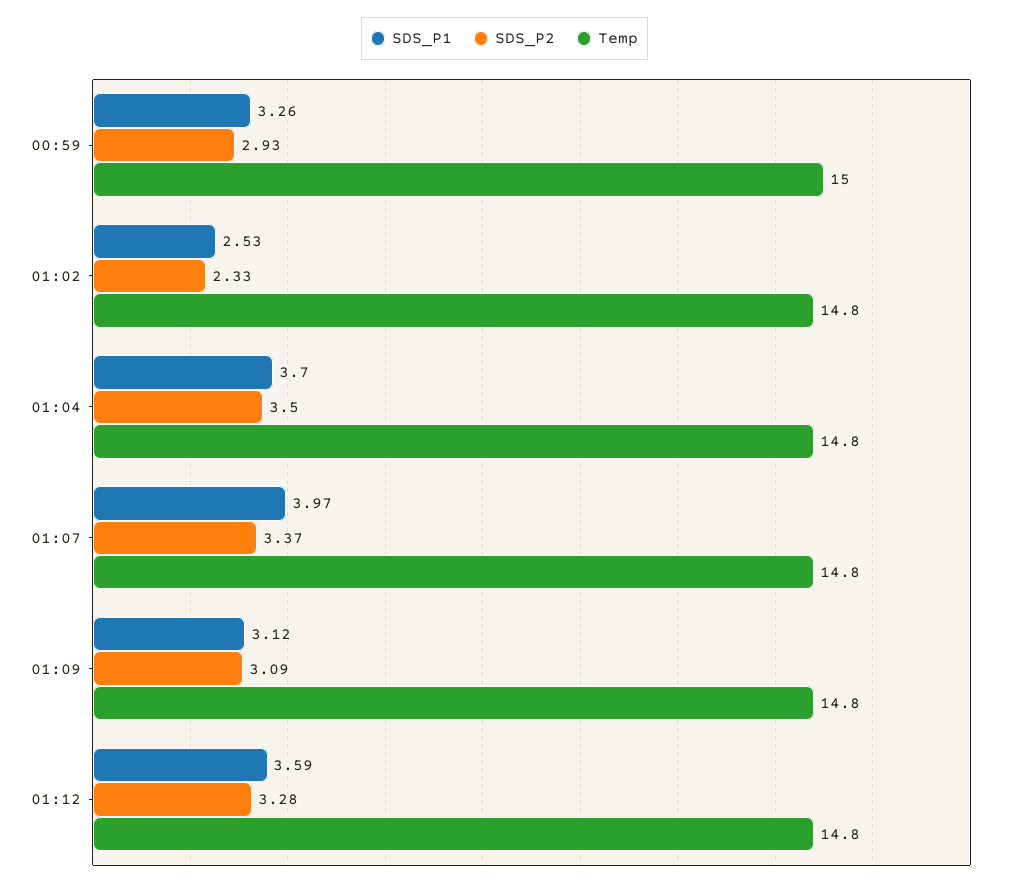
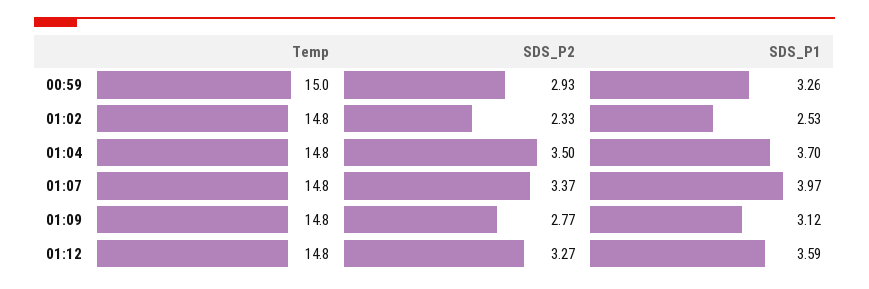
  {
    "SDS_P1": {
      "00:59": 3.26,
      "01:02": 2.53,
      "01:04": 3.7,
      "01:07": 3.97,
      "01:09": 3.12,
      "01:12": 3.59
    },
    "SDS_P2": {
      "00:59": 2.93,
      "01:02": 2.33,
      "01:04": 3.5,
      "01:07": 3.37,
-     "01:09": 3.09,
+     "01:09": 2.77,
-     "01:12": 3.28
+     "01:12": 3.27
    },
    "Temp": {
      "00:59": 15,
      "01:02": 14.8,
      "01:04": 14.8,
      "01:07": 14.8,
      "01:09": 14.8,
      "01:12": 14.8
    }
  }

